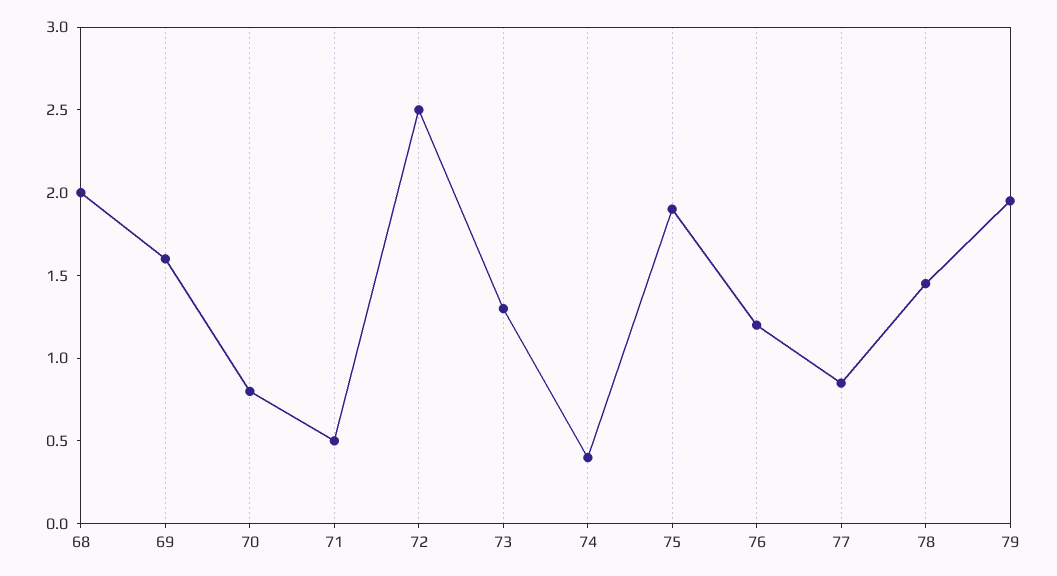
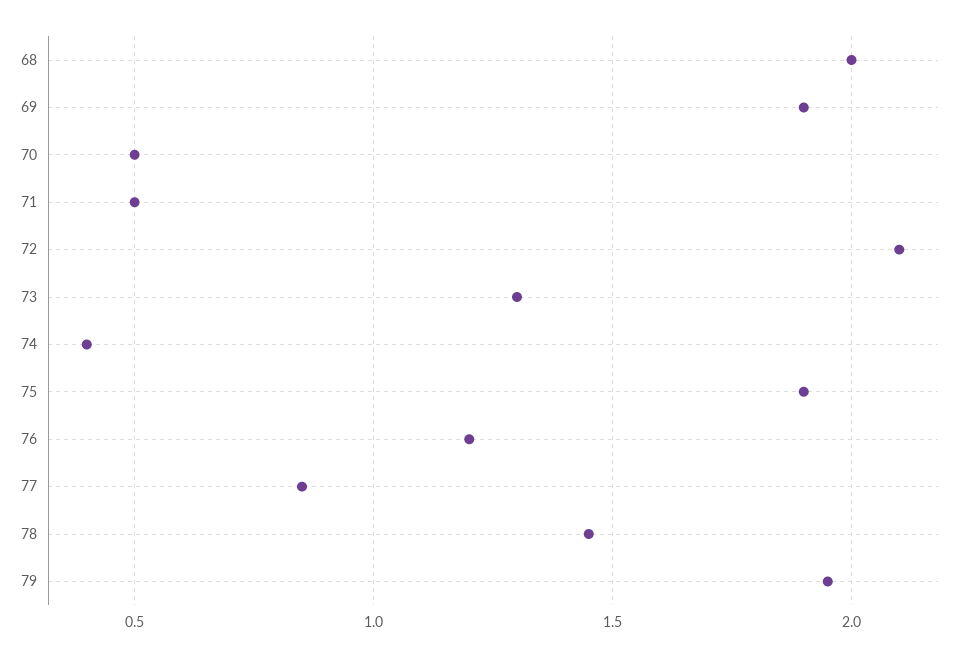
  {
    "68": 2,
-   "69": 1.6,
+   "69": 1.9,
-   "70": 0.8,
+   "70": 0.5,
    "71": 0.5,
-   "72": 2.5,
+   "72": 2.1,
    "73": 1.3,
    "74": 0.4,
    "75": 1.9,
    "76": 1.2,
    "77": 0.85,
    "78": 1.45,
    "79": 1.95
  }

